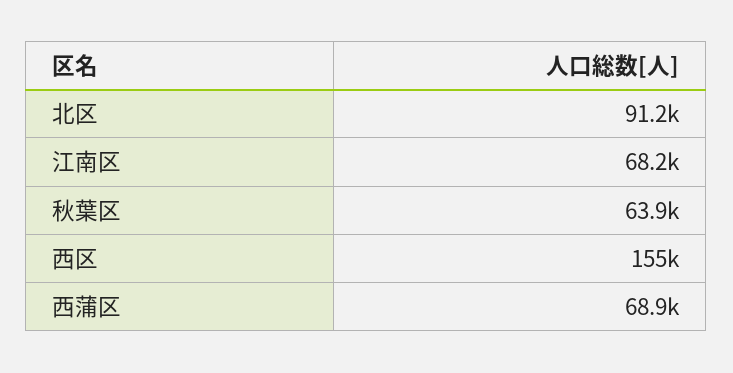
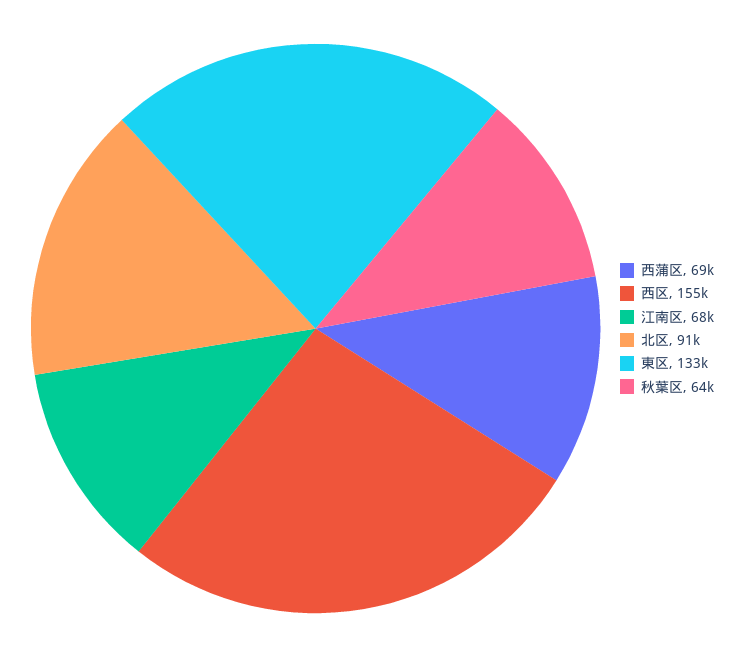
  {
    "北区": 91200,
    "江南区": 68200,
    "秋葉区": 63900,
    "西区": 155000,
-   "西蒲区": 68900
+   "西蒲区": 68900,
+   "東区": 133000
  }

